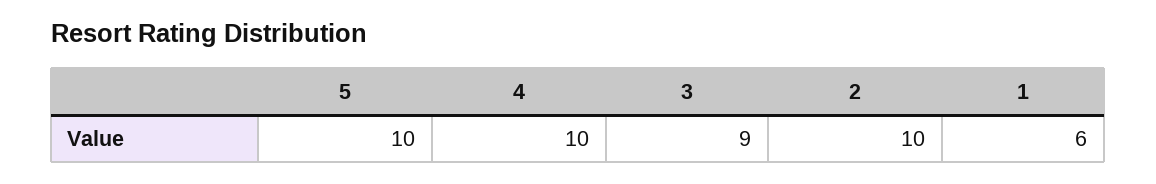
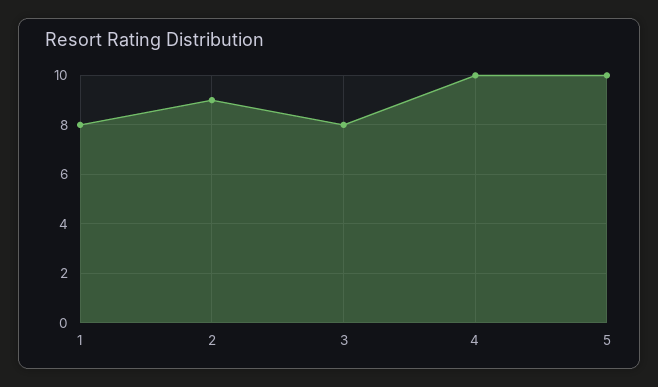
  {
    "5": 10,
    "4": 10,
-   "3": 9,
+   "3": 8,
-   "2": 10,
+   "2": 9,
-   "1": 6
+   "1": 8
  }

